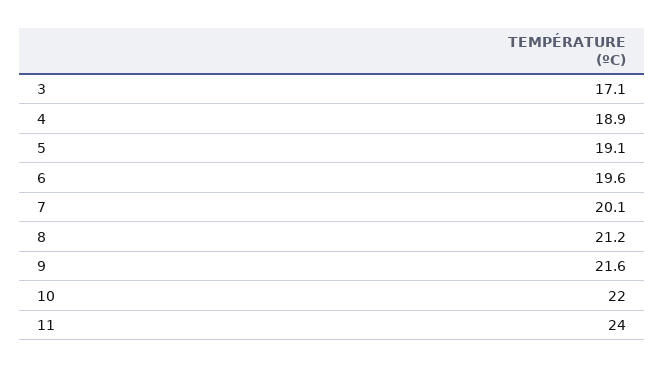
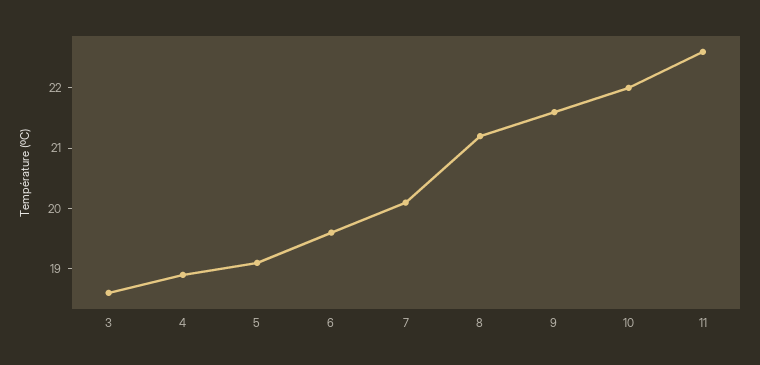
  {
-   "3": 17.1,
+   "3": 18.5,
    "4": 18.9,
    "5": 19.1,
    "6": 19.6,
    "7": 20.1,
    "8": 21.2,
    "9": 21.6,
    "10": 22,
-   "11": 24
+   "11": 22.5
  }

